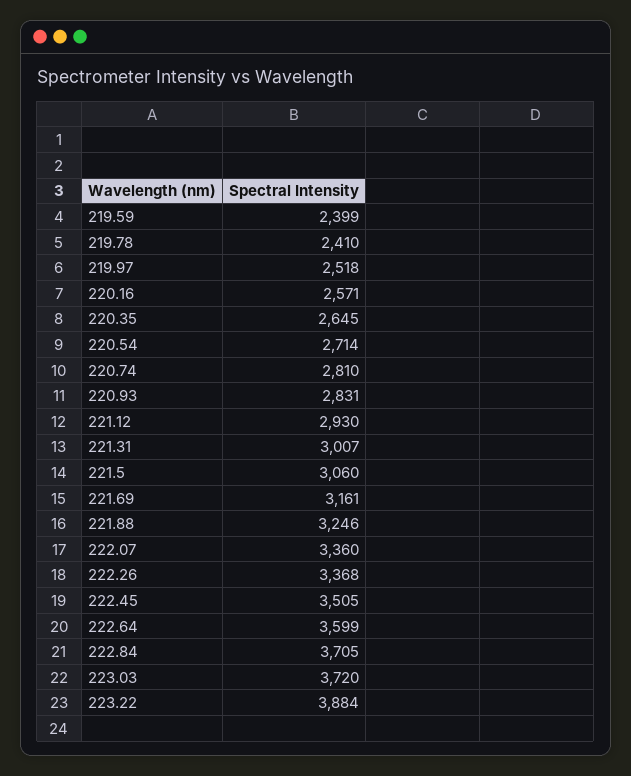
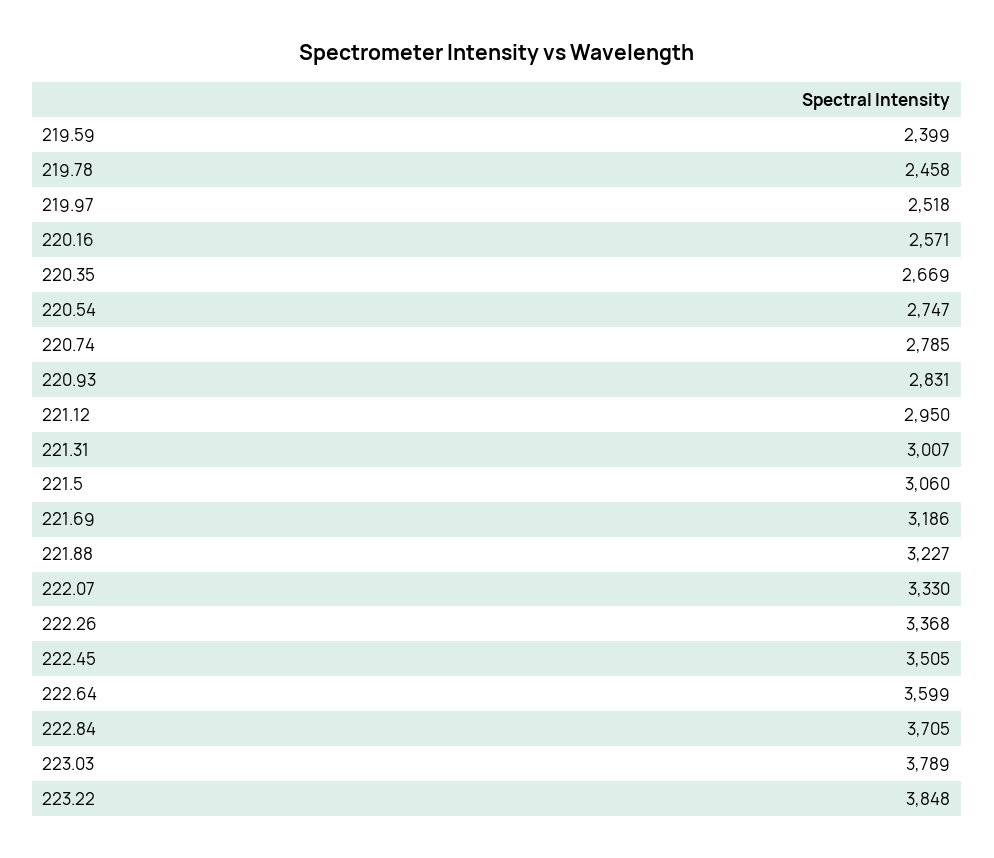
  {
    "219.59": 2399,
-   "219.78": 2410,
+   "219.78": 2458,
    "219.97": 2518,
    "220.16": 2571,
-   "220.35": 2645,
+   "220.35": 2669,
-   "220.54": 2714,
+   "220.54": 2747,
-   "220.74": 2810,
+   "220.74": 2785,
    "220.93": 2831,
-   "221.12": 2930,
+   "221.12": 2950,
    "221.31": 3007,
    "221.5": 3060,
-   "221.69": 3161,
+   "221.69": 3186,
-   "221.88": 3246,
+   "221.88": 3227,
-   "222.07": 3360,
+   "222.07": 3330,
    "222.26": 3368,
    "222.45": 3505,
    "222.64": 3599,
    "222.84": 3705,
-   "223.03": 3720,
+   "223.03": 3789,
-   "223.22": 3884
+   "223.22": 3848
  }

